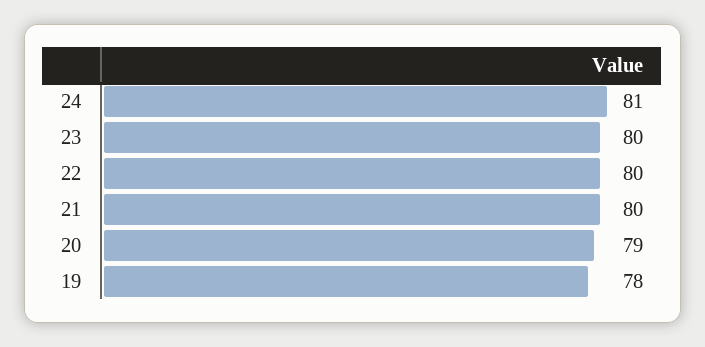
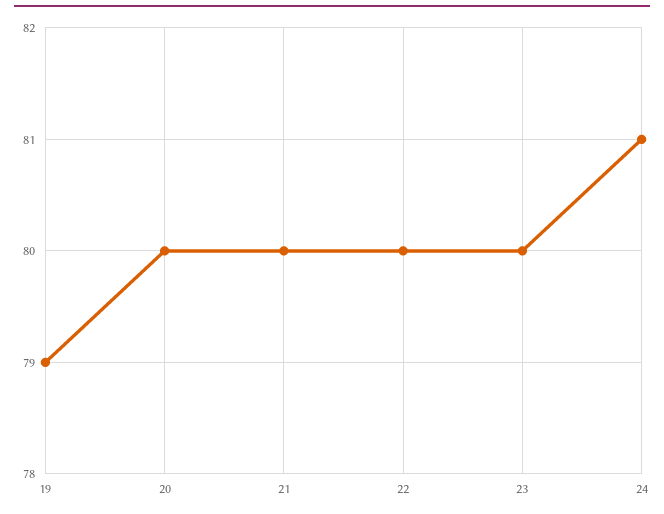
  {
    "24": 81,
    "23": 80,
    "22": 80,
    "21": 80,
-   "20": 79,
+   "20": 80,
-   "19": 78
+   "19": 79
  }

